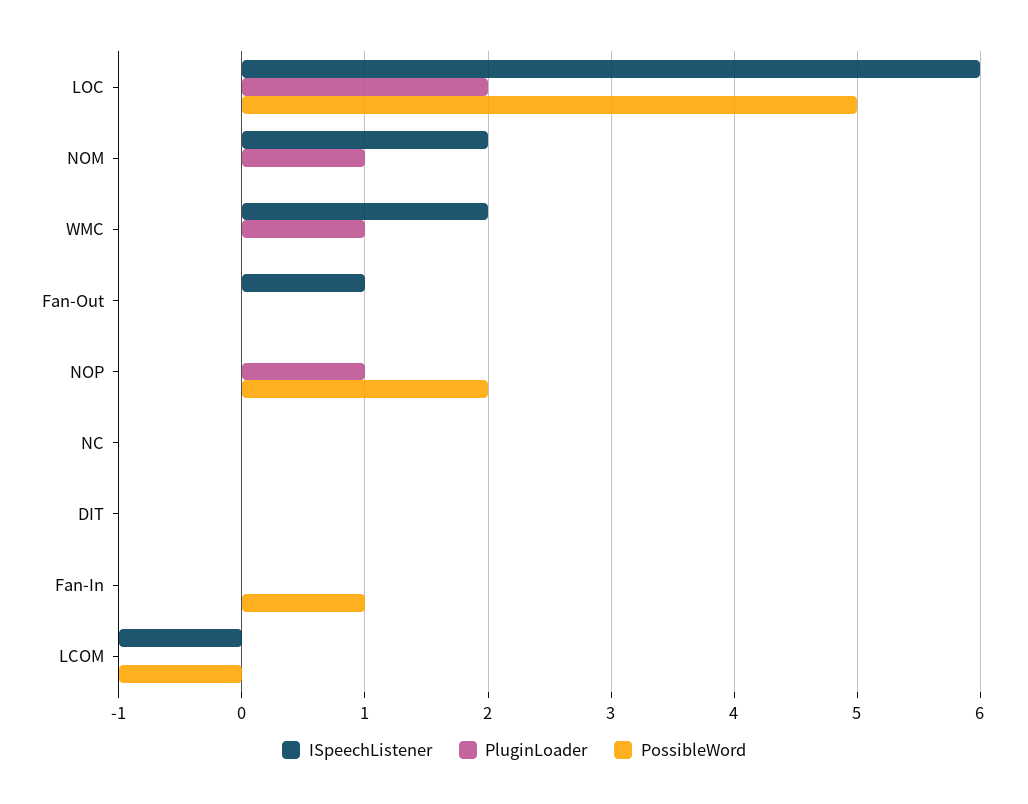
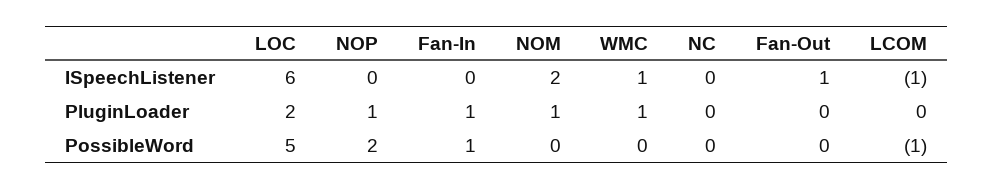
  {
    "ISpeechListener": {
      "LOC": 6,
      "NOM": 2,
-     "WMC": 2,
+     "WMC": 1,
      "Fan-Out": 1,
      "NOP": 0,
      "NC": 0,
-     "DIT": 0,
      "Fan-In": 0,
      "LCOM": -1
    },
    "PluginLoader": {
      "LOC": 2,
      "NOM": 1,
      "WMC": 1,
      "Fan-Out": 0,
      "NOP": 1,
      "NC": 0,
-     "DIT": 0,
-     "Fan-In": 0,
+     "Fan-In": 1,
      "LCOM": 0
    },
    "PossibleWord": {
      "LOC": 5,
      "NOM": 0,
      "WMC": 0,
      "Fan-Out": 0,
      "NOP": 2,
      "NC": 0,
-     "DIT": 0,
      "Fan-In": 1,
      "LCOM": -1
    }
  }

